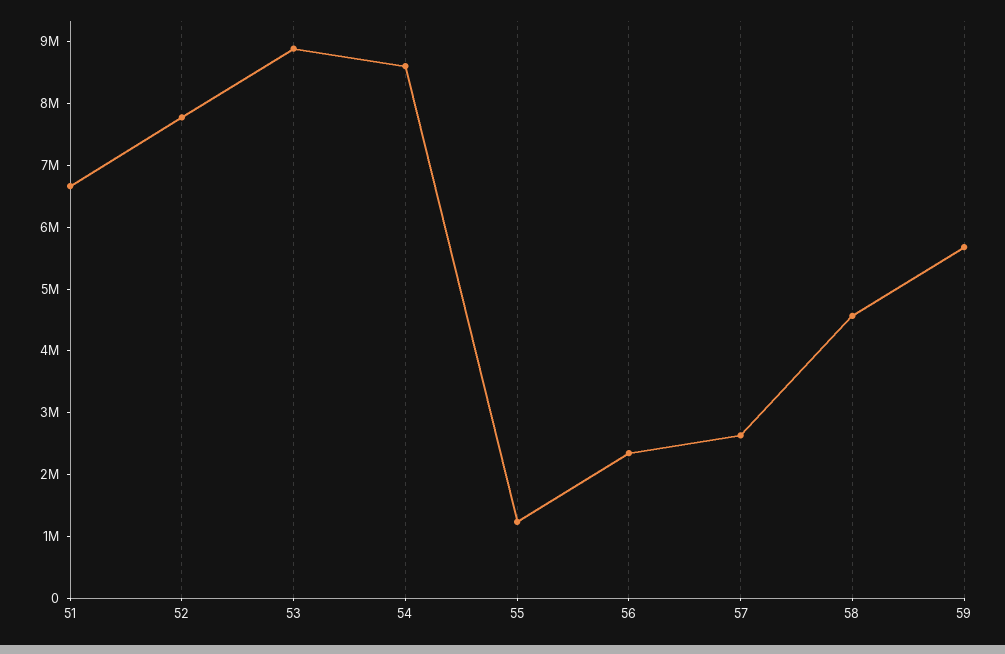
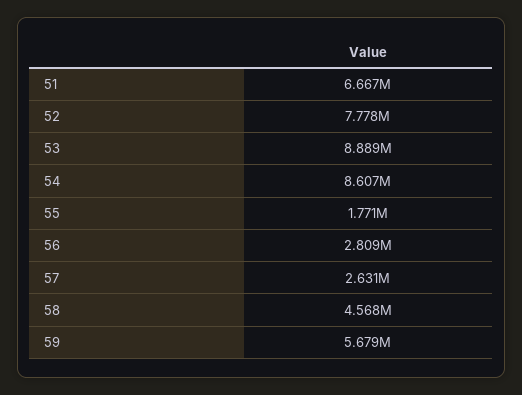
  {
    "51": 6667000,
    "52": 7778000,
    "53": 8889000,
    "54": 8607000,
-   "55": 1200000,
+   "55": 1771000,
-   "56": 2400000,
+   "56": 2809000,
    "57": 2631000,
    "58": 4568000,
    "59": 5679000
  }

